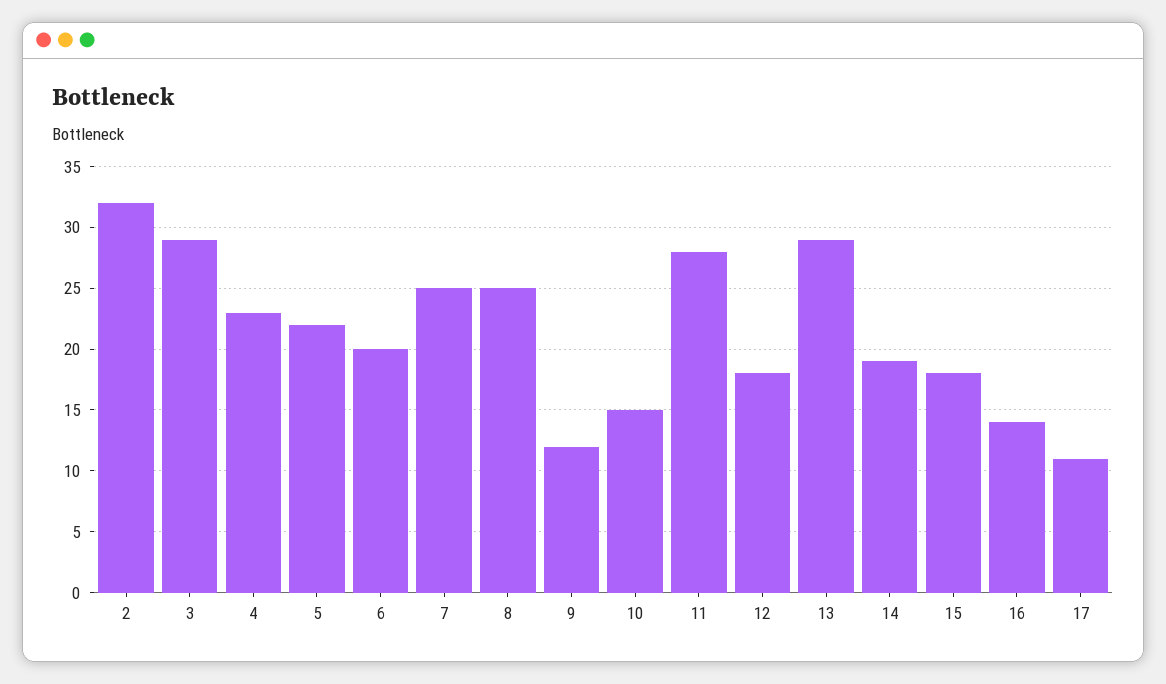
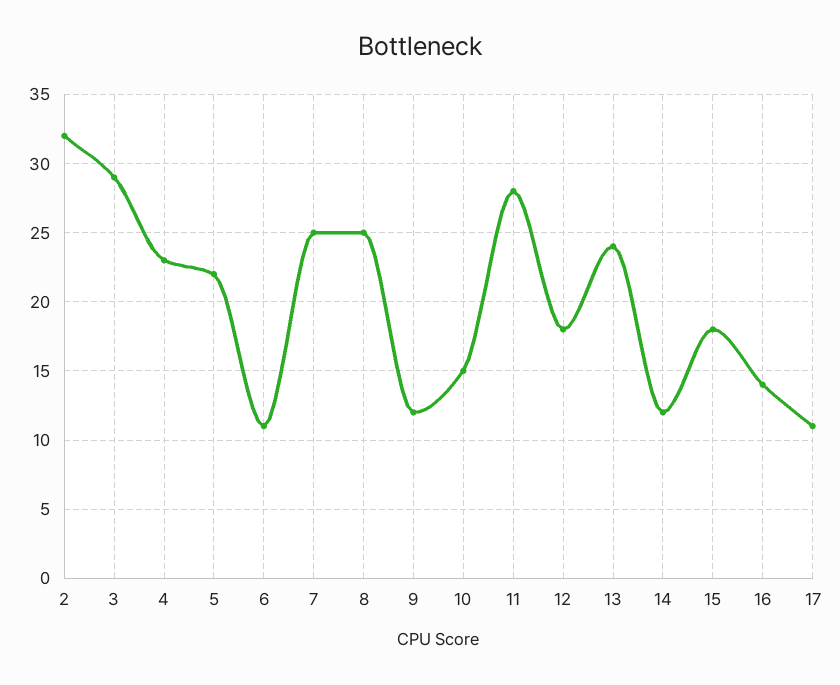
  {
    "2": 32,
    "3": 29,
    "4": 23,
    "5": 22,
-   "6": 20,
+   "6": 11,
    "7": 25,
    "8": 25,
    "9": 12,
    "10": 15,
    "11": 28,
    "12": 18,
-   "13": 29,
+   "13": 24,
-   "14": 19,
+   "14": 12,
    "15": 18,
    "16": 14,
    "17": 11
  }

